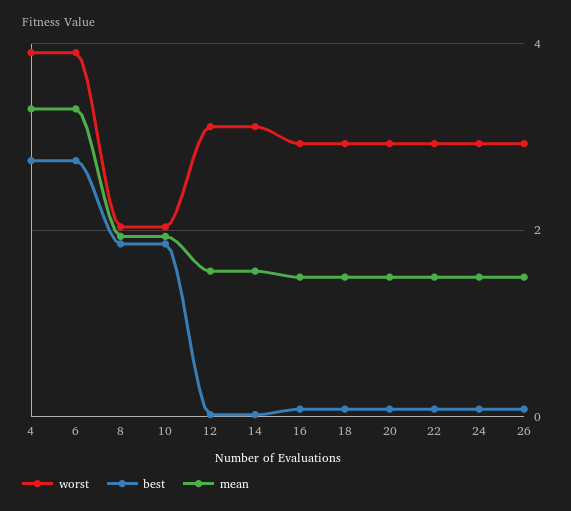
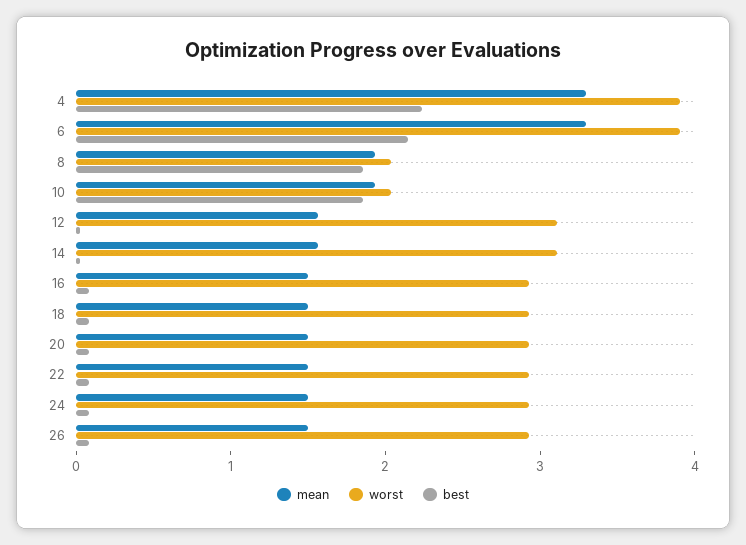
  {
    "worst": {
      "4": 4,
      "6": 4,
      "8": 2,
      "10": 2,
      "12": 3.2,
      "14": 3.2,
      "16": 3,
      "18": 3,
      "20": 3,
      "22": 3,
      "24": 3,
      "26": 3
    },
    "best": {
-     "4": 2.8,
+     "4": 2.2,
-     "6": 2.8,
+     "6": 2.2,
      "8": 1.8,
      "10": 1.8,
      "12": 0,
      "14": 0,
      "16": 0,
      "18": 0,
      "20": 0,
      "22": 0,
      "24": 0,
      "26": 0
    },
    "mean": {
      "4": 3.4,
      "6": 3.4,
      "8": 2,
      "10": 2,
      "12": 1.6,
      "14": 1.6,
      "16": 1.4,
      "18": 1.4,
      "20": 1.4,
      "22": 1.4,
      "24": 1.4,
      "26": 1.4
    }
  }

